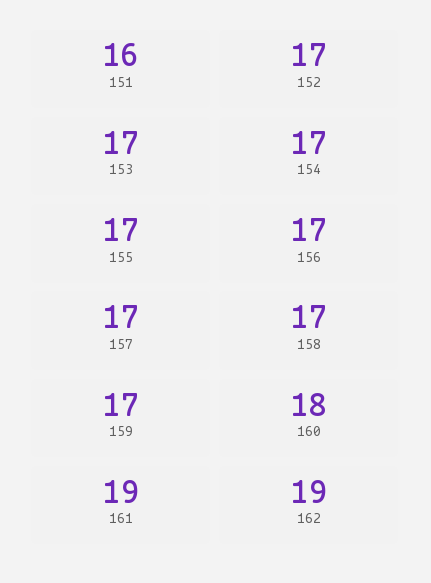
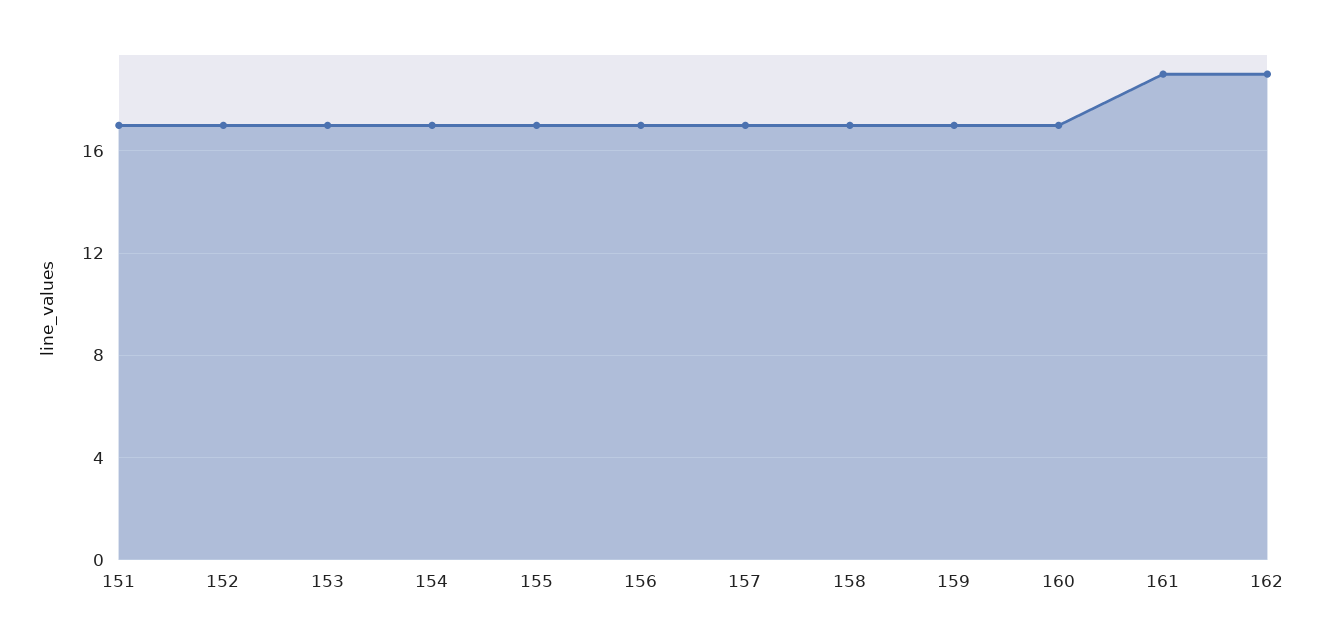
  {
-   "151": 16,
+   "151": 17,
    "152": 17,
    "153": 17,
    "154": 17,
    "155": 17,
    "156": 17,
    "157": 17,
    "158": 17,
    "159": 17,
-   "160": 18,
+   "160": 17,
    "161": 19,
    "162": 19
  }

